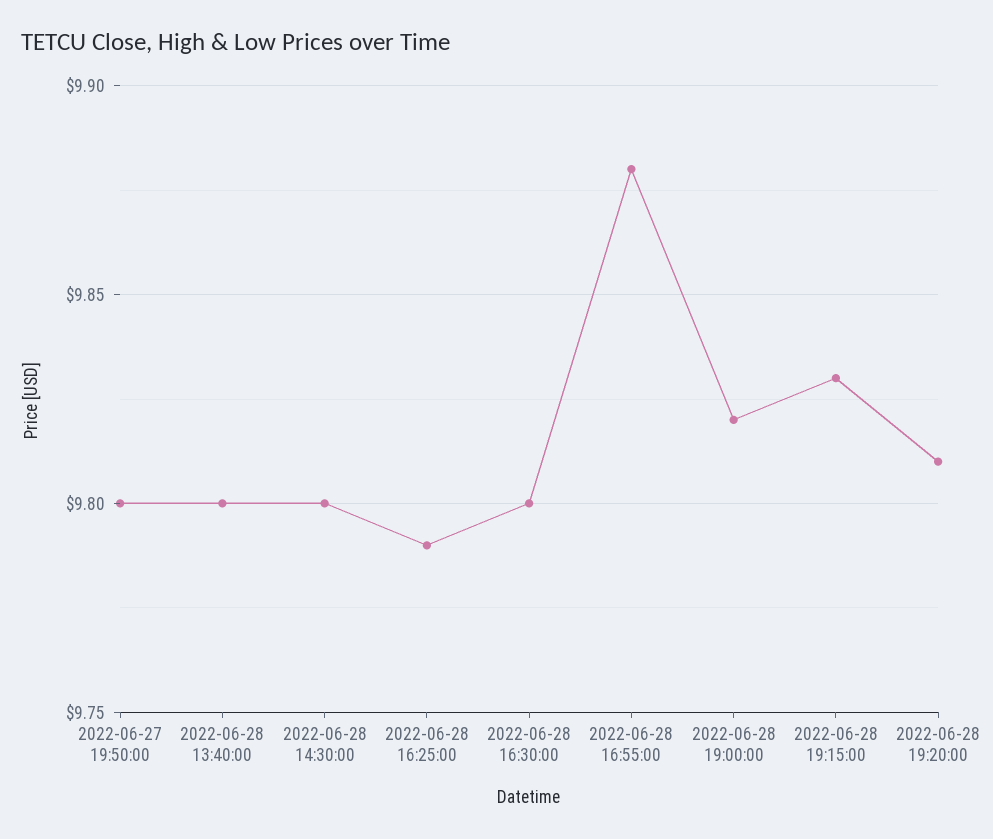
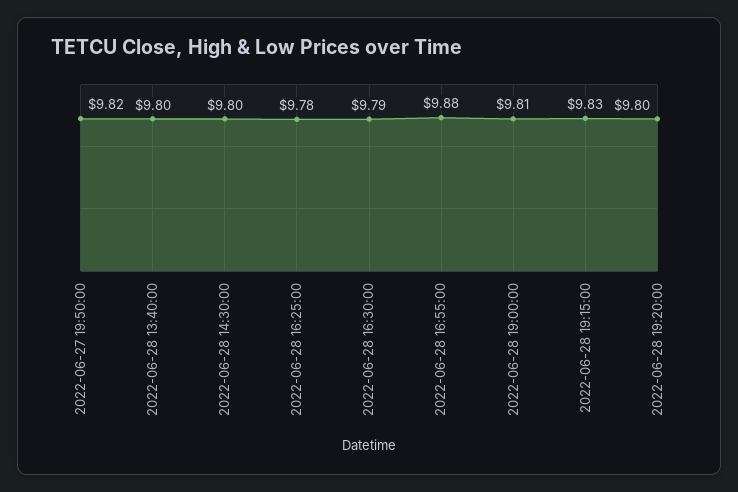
  {
-   "2022-06-27 19:50:00": 9.8,
+   "2022-06-27 19:50:00": 9.82,
    "2022-06-28 13:40:00": 9.8,
    "2022-06-28 14:30:00": 9.8,
-   "2022-06-28 16:25:00": 9.79,
+   "2022-06-28 16:25:00": 9.78,
-   "2022-06-28 16:30:00": 9.8,
+   "2022-06-28 16:30:00": 9.79,
    "2022-06-28 16:55:00": 9.88,
-   "2022-06-28 19:00:00": 9.82,
+   "2022-06-28 19:00:00": 9.81,
    "2022-06-28 19:15:00": 9.83,
-   "2022-06-28 19:20:00": 9.81
+   "2022-06-28 19:20:00": 9.8
  }

